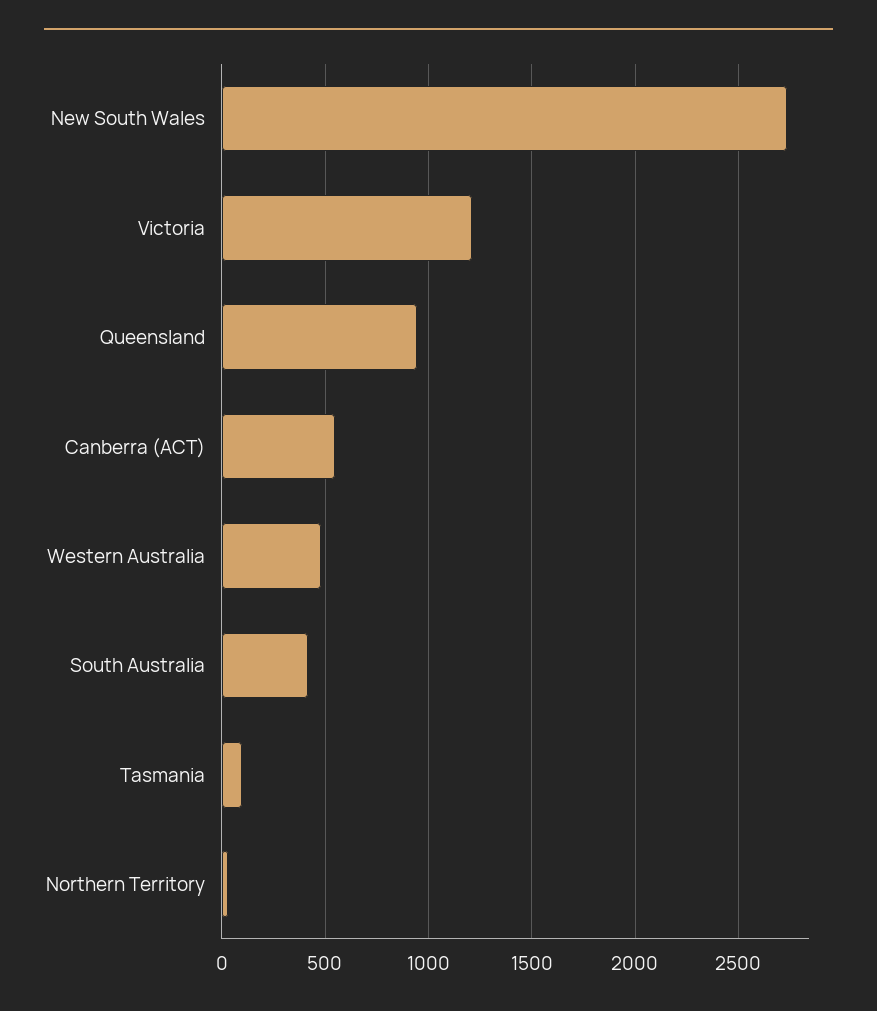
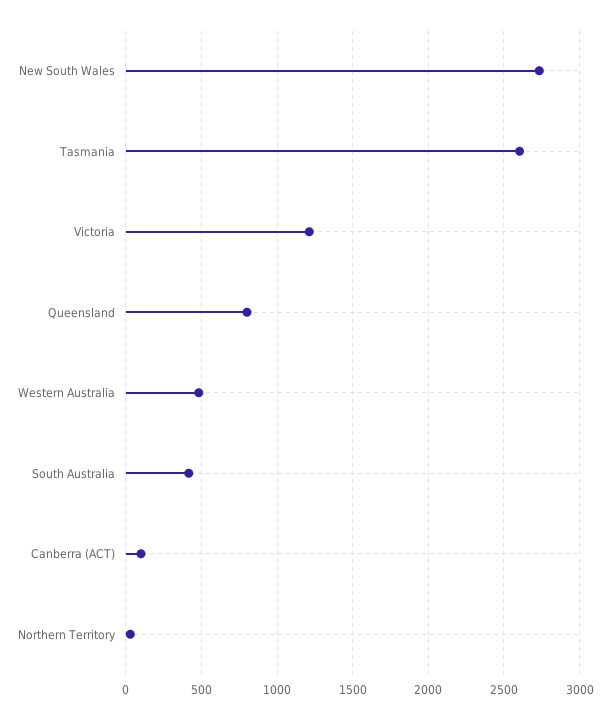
  {
    "New South Wales": 2750,
    "Victoria": 1200,
-   "Queensland": 950,
+   "Queensland": 800,
-   "Canberra (ACT)": 550,
+   "Canberra (ACT)": 100,
    "Western Australia": 500,
    "South Australia": 400,
-   "Tasmania": 100,
+   "Tasmania": 2600,
    "Northern Territory": 50
  }

